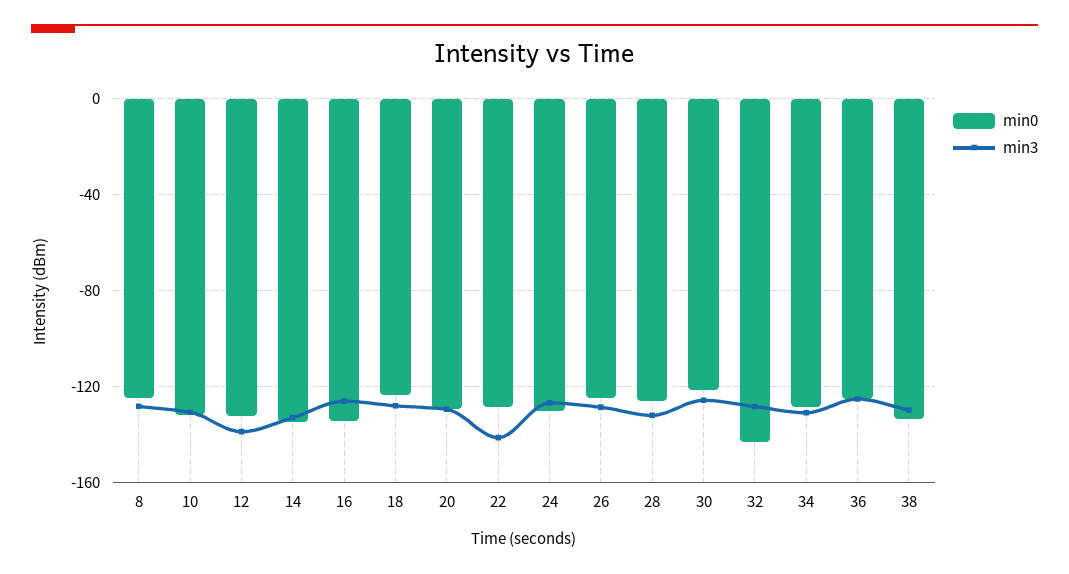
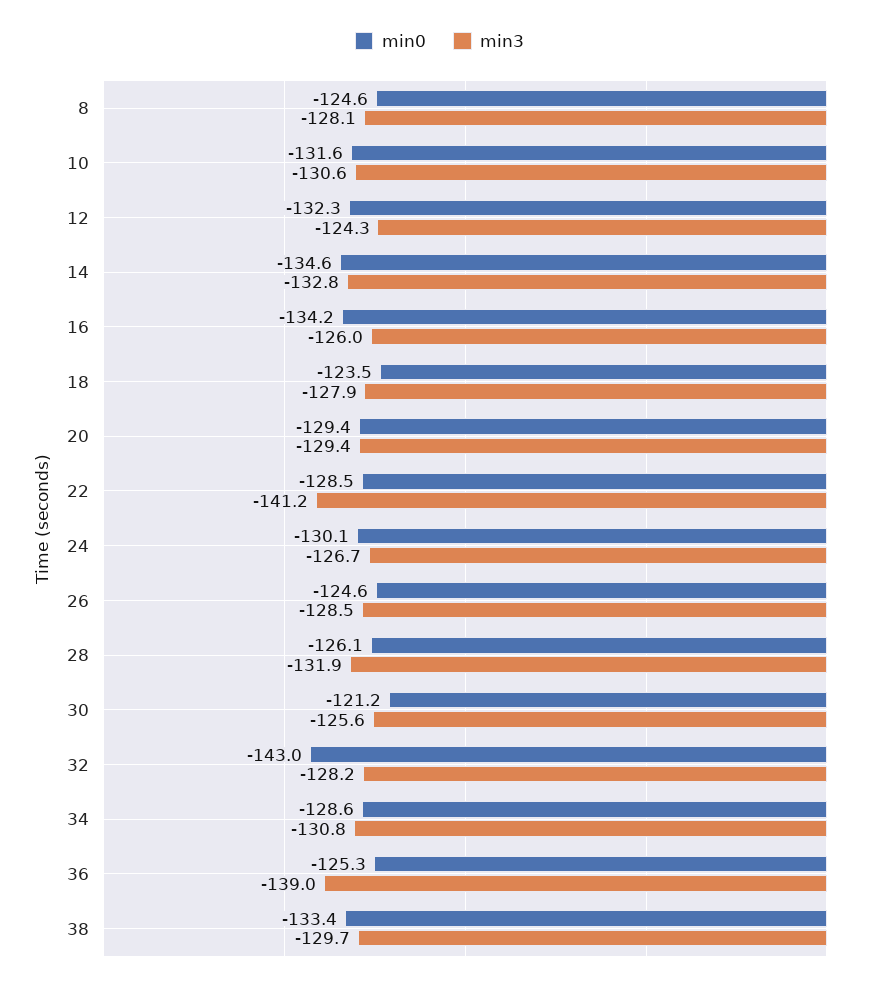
  {
    "min0": {
      "8": -124.6,
      "10": -131.6,
      "12": -132.3,
      "14": -134.6,
      "16": -134.2,
      "18": -123.5,
      "20": -129.4,
      "22": -128.5,
      "24": -130.1,
      "26": -124.6,
      "28": -126.1,
      "30": -121.2,
      "32": -143,
      "34": -128.6,
      "36": -125.3,
      "38": -133.4
    },
    "min3": {
      "8": -128.1,
      "10": -130.6,
-     "12": -140,
+     "12": -124.3,
      "14": -132.8,
      "16": -126,
      "18": -127.9,
      "20": -129.4,
      "22": -141.2,
      "24": -126.7,
      "26": -128.5,
      "28": -131.9,
      "30": -125.6,
      "32": -128.2,
      "34": -130.8,
-     "36": -125,
+     "36": -139,
      "38": -129.7
    }
  }

